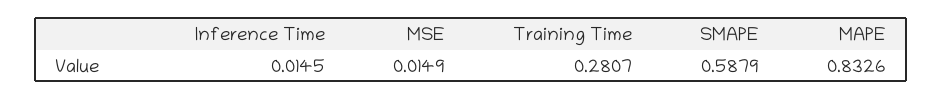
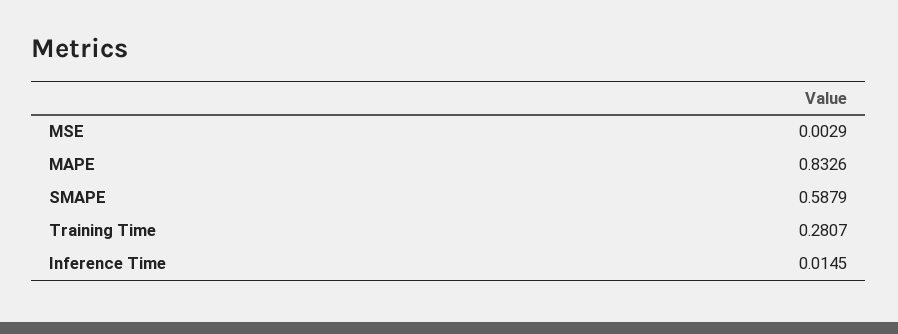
  {
    "Inference Time": 0.0145,
-   "MSE": 0.0149,
+   "MSE": 0.0029,
    "Training Time": 0.2807,
    "SMAPE": 0.5879,
    "MAPE": 0.8326
  }

